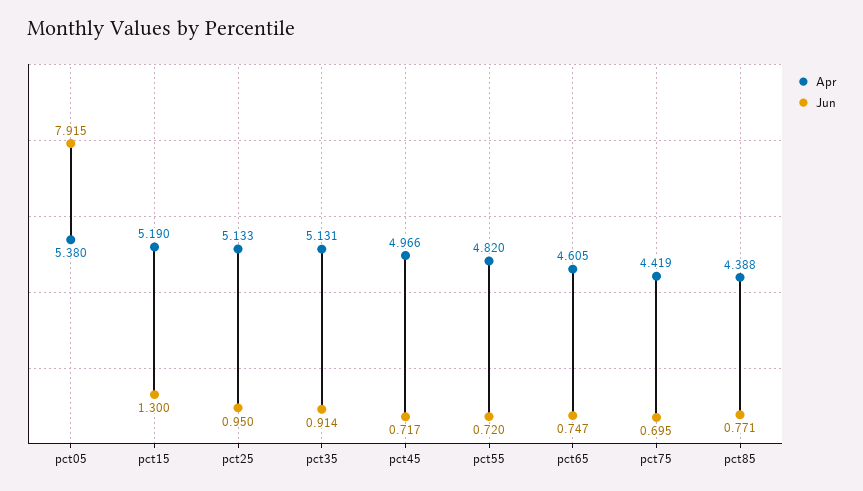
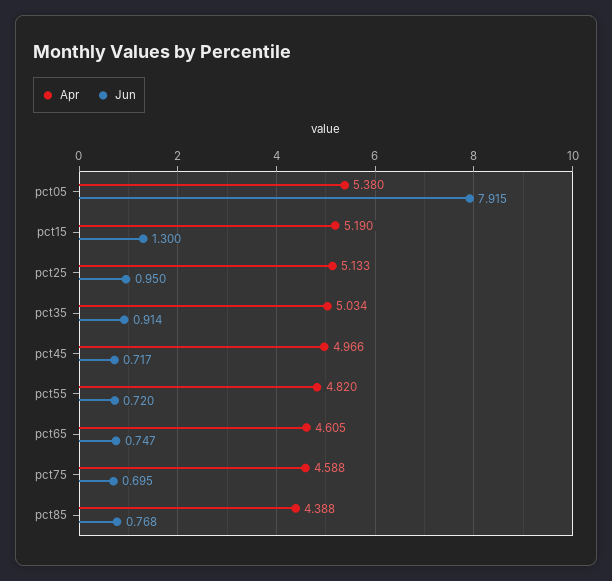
  {
    "Apr": {
      "pct05": 5.38,
      "pct15": 5.19,
      "pct25": 5.133,
-     "pct35": 5.131,
+     "pct35": 5.034,
      "pct45": 4.966,
      "pct55": 4.82,
      "pct65": 4.605,
-     "pct75": 4.419,
+     "pct75": 4.588,
      "pct85": 4.388
    },
    "Jun": {
      "pct05": 7.915,
      "pct15": 1.3,
      "pct25": 0.95,
      "pct35": 0.914,
      "pct45": 0.717,
      "pct55": 0.72,
      "pct65": 0.747,
      "pct75": 0.695,
-     "pct85": 0.771
+     "pct85": 0.768
    }
  }

